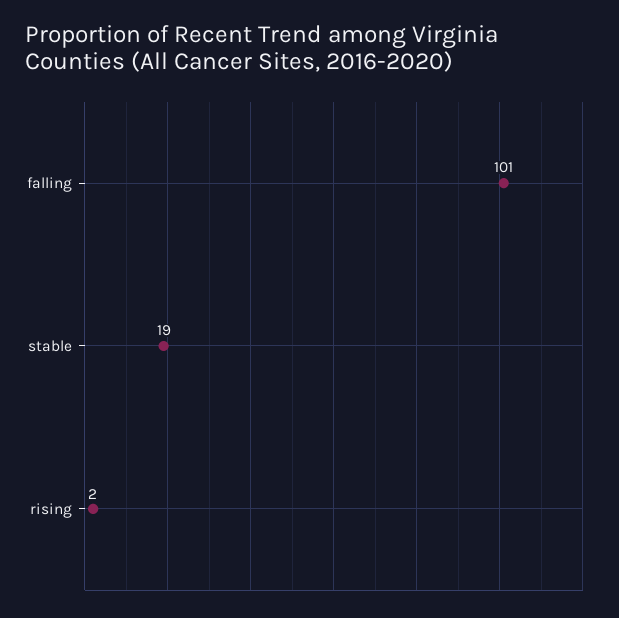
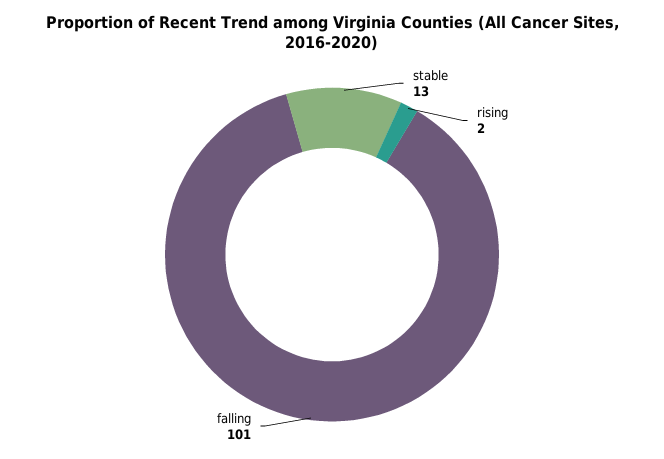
  {
    "falling": 101,
-   "stable": 19,
+   "stable": 13,
    "rising": 2
  }

